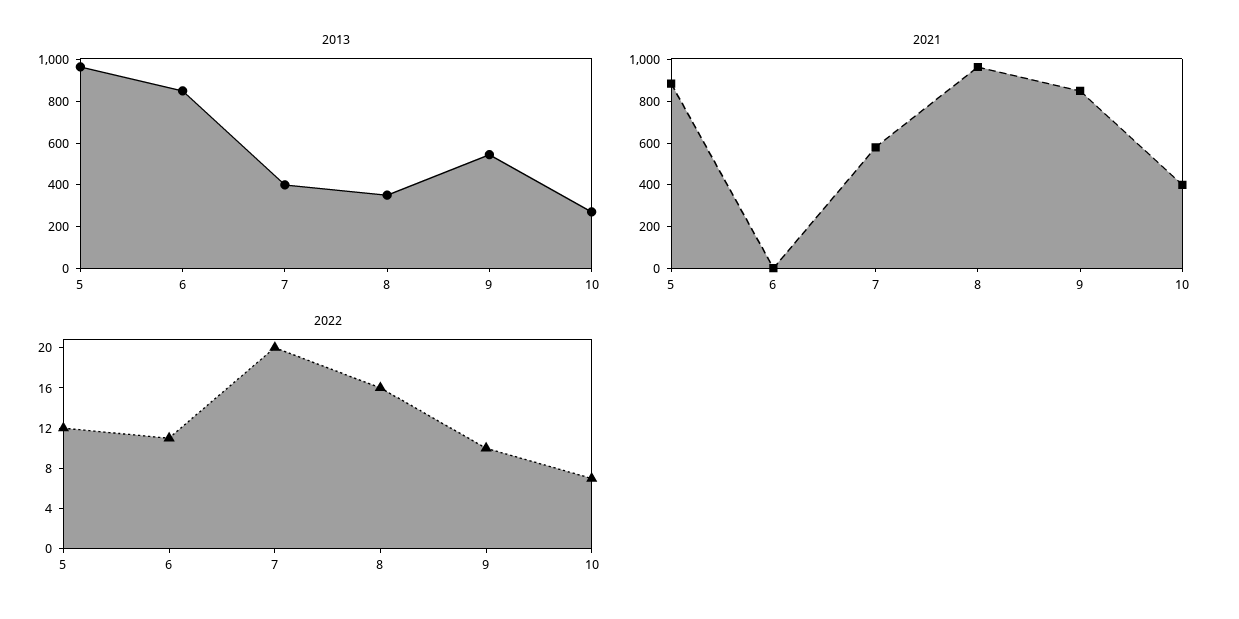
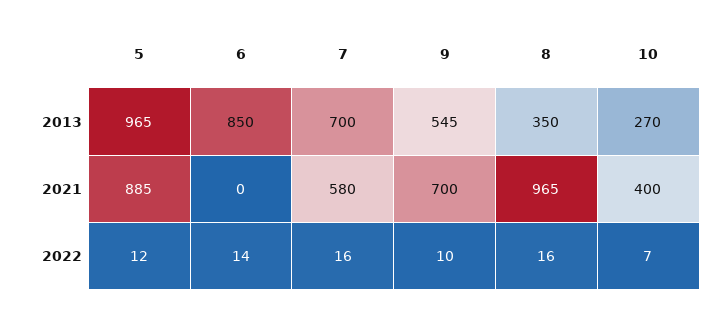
  {
    "2013": {
      "5": 965,
      "6": 850,
-     "7": 400,
+     "7": 700,
      "8": 350,
      "9": 545,
      "10": 270
    },
    "2021": {
      "5": 885,
      "6": 0,
      "7": 580,
      "8": 965,
-     "9": 850,
+     "9": 700,
      "10": 400
    },
    "2022": {
      "5": 12,
-     "6": 11,
+     "6": 14,
-     "7": 20,
+     "7": 16,
      "8": 16,
      "9": 10,
      "10": 7
    }
  }

